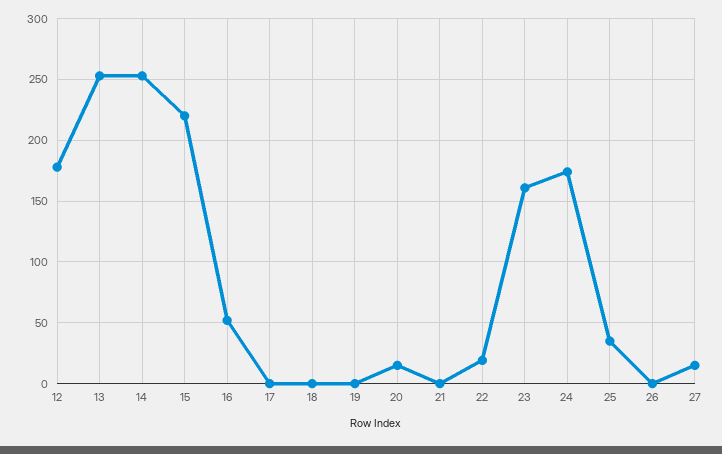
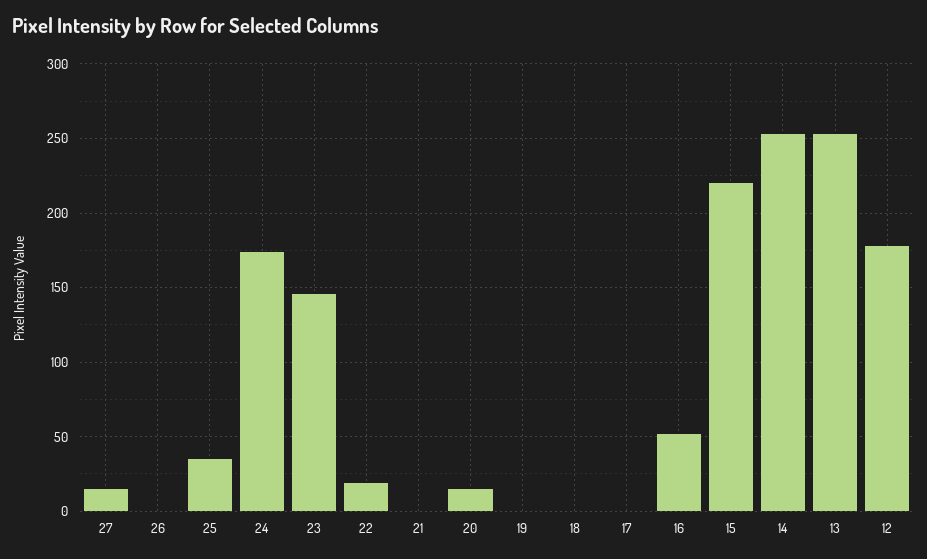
  {
    "12": 180,
    "13": 255,
    "14": 255,
    "15": 220,
    "16": 50,
    "17": 0,
    "18": 0,
    "19": 0,
    "20": 15,
    "21": 0,
    "22": 20,
-   "23": 160,
+   "23": 145,
    "24": 175,
    "25": 35,
    "26": 0,
    "27": 15
  }

